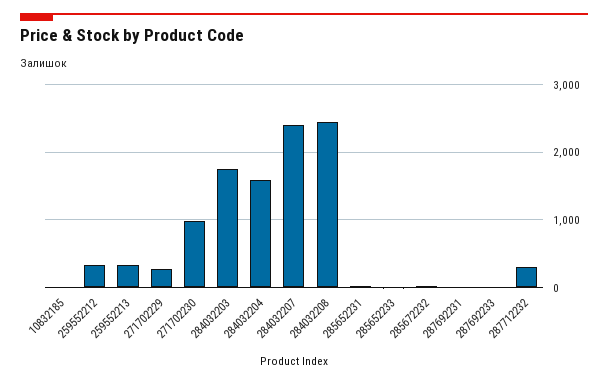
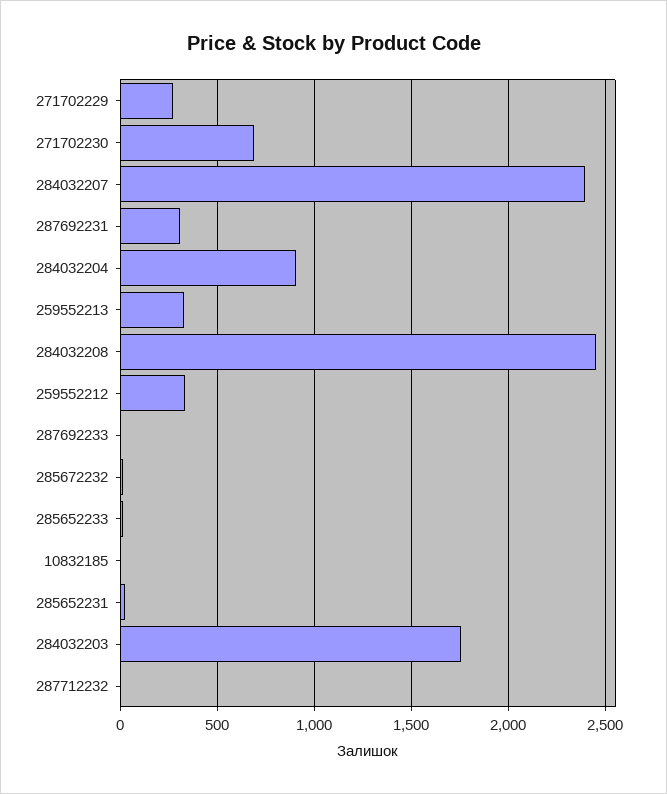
  {
    "10832185": 0,
    "259552212": 350,
    "259552213": 350,
    "271702229": 250,
-   "271702230": 1000,
+   "271702230": 700,
    "284032203": 1750,
-   "284032204": 1600,
+   "284032204": 900,
    "284032207": 2400,
    "284032208": 2450,
    "285652231": 0,
    "285652233": 0,
    "285672232": 0,
-   "287692231": 0,
+   "287692231": 300,
    "287692233": 0,
-   "287712232": 300
+   "287712232": 0
  }

